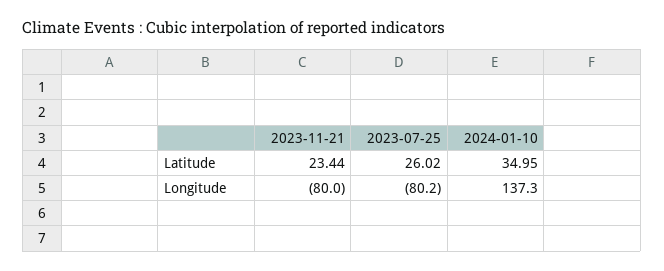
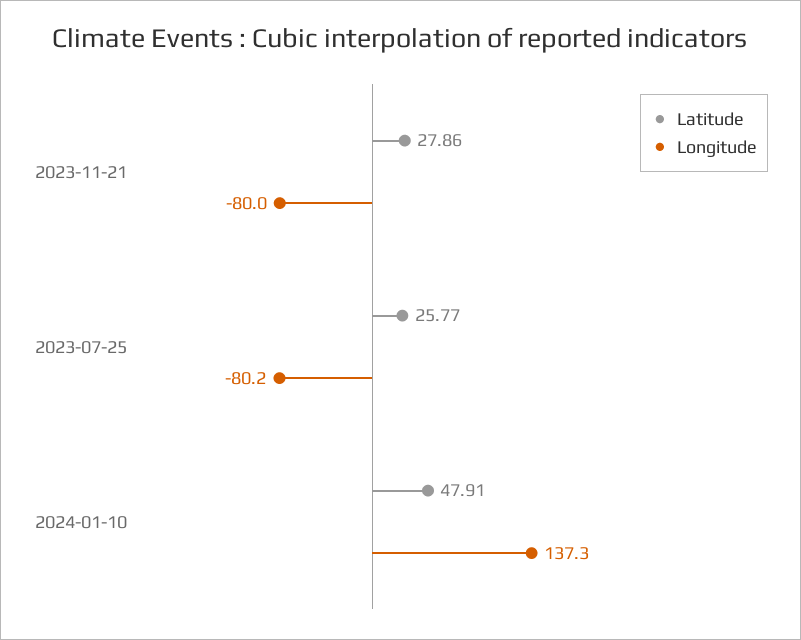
  {
    "Latitude": {
-     "2023-11-21": 23.44,
+     "2023-11-21": 27.86,
-     "2023-07-25": 26.02,
+     "2023-07-25": 25.77,
-     "2024-01-10": 34.95
+     "2024-01-10": 47.91
    },
    "Longitude": {
      "2023-11-21": -80,
      "2023-07-25": -80.2,
      "2024-01-10": 137.3
    }
  }

